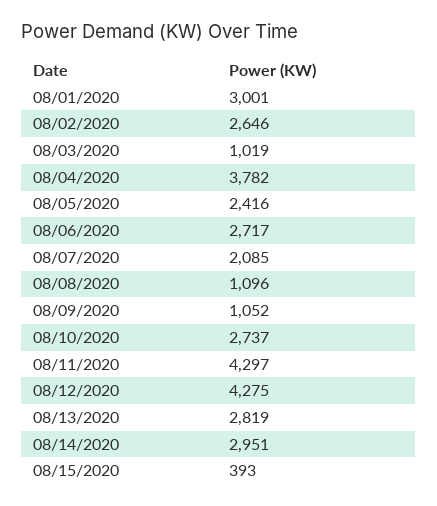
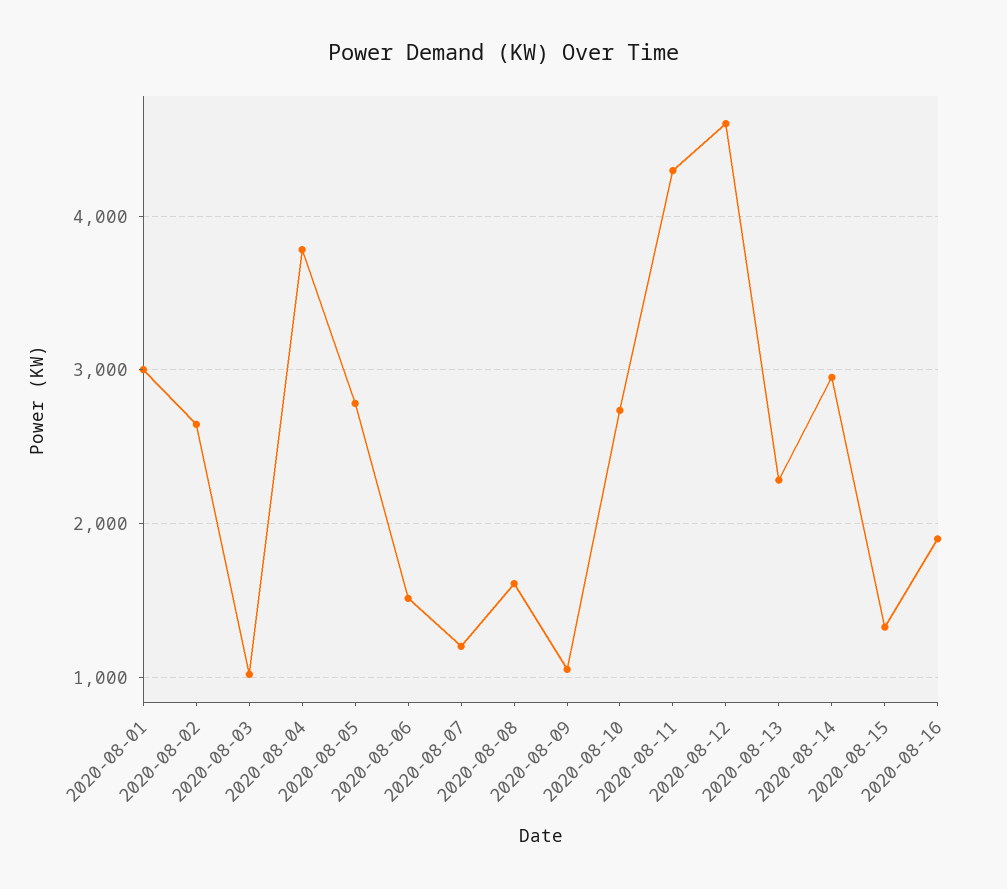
  {
    "08/01/2020": 3001,
    "08/02/2020": 2646,
    "08/03/2020": 1019,
    "08/04/2020": 3782,
-   "08/05/2020": 2416,
+   "08/05/2020": 2800,
-   "08/06/2020": 2717,
+   "08/06/2020": 1500,
-   "08/07/2020": 2085,
+   "08/07/2020": 1200,
-   "08/08/2020": 1096,
+   "08/08/2020": 1600,
    "08/09/2020": 1052,
    "08/10/2020": 2737,
    "08/11/2020": 4297,
-   "08/12/2020": 4275,
+   "08/12/2020": 4600,
-   "08/13/2020": 2819,
+   "08/13/2020": 2300,
    "08/14/2020": 2951,
-   "08/15/2020": 393
+   "08/15/2020": 1300,
+   "2020-08-16": 1900
  }

